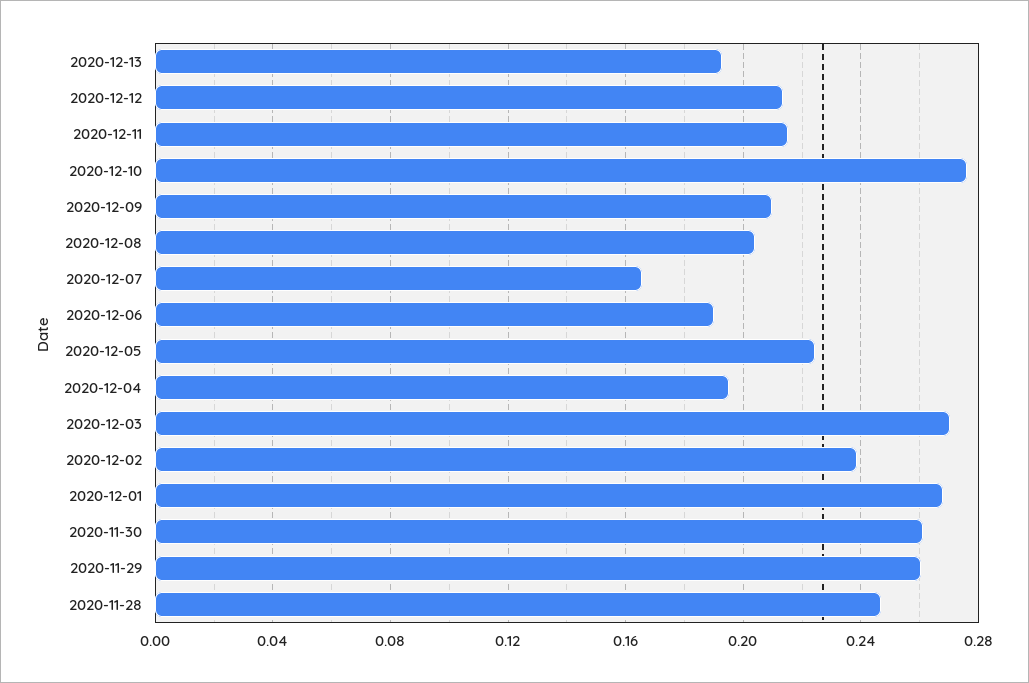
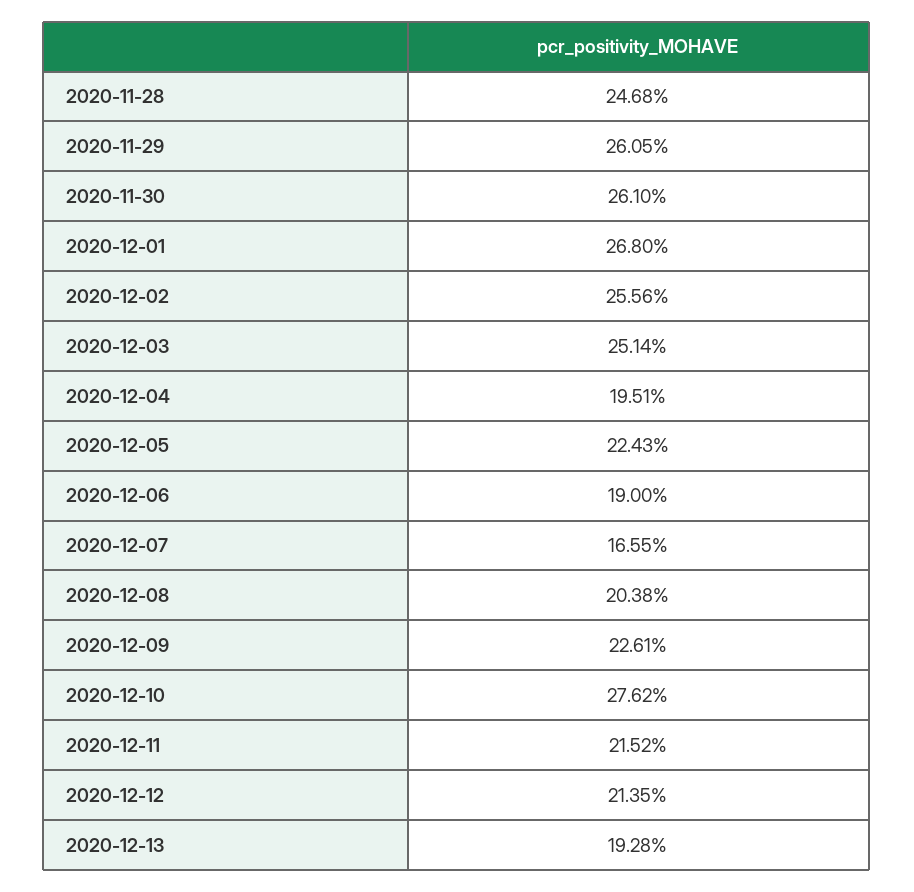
  {
    "2020-12-13": 0.1928,
    "2020-12-12": 0.2135,
    "2020-12-11": 0.2152,
    "2020-12-10": 0.2762,
-   "2020-12-09": 0.21,
+   "2020-12-09": 0.2261,
    "2020-12-08": 0.2038,
    "2020-12-07": 0.1655,
    "2020-12-06": 0.19,
    "2020-12-05": 0.2243,
    "2020-12-04": 0.1951,
-   "2020-12-03": 0.27,
+   "2020-12-03": 0.2514,
-   "2020-12-02": 0.24,
+   "2020-12-02": 0.2556,
    "2020-12-01": 0.268,
    "2020-11-30": 0.261,
    "2020-11-29": 0.2605,
    "2020-11-28": 0.2468
  }

